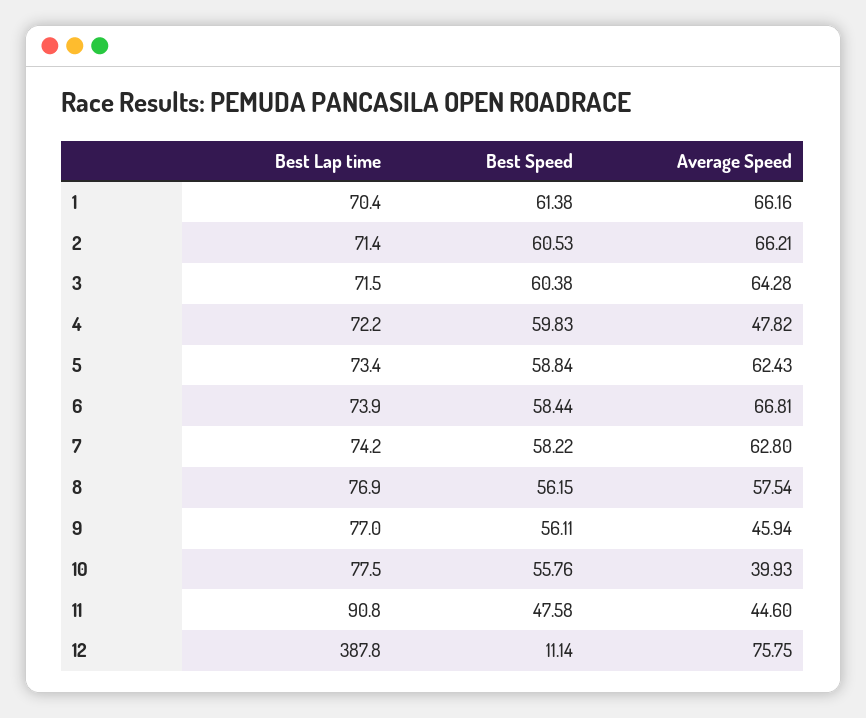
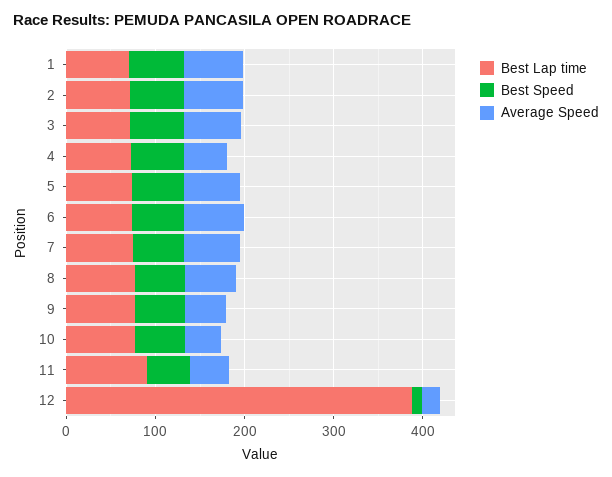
  {
    "Best Lap time": {
      "1": 70.4,
      "2": 71.4,
      "3": 71.5,
      "4": 72.2,
      "5": 73.4,
      "6": 73.9,
      "7": 74.2,
      "8": 76.9,
      "9": 77,
      "10": 77.5,
      "11": 90.8,
      "12": 387.8
    },
    "Best Speed": {
      "1": 61.38,
      "2": 60.53,
      "3": 60.38,
      "4": 59.83,
      "5": 58.84,
      "6": 58.44,
      "7": 58.22,
      "8": 56.15,
      "9": 56.11,
      "10": 55.76,
      "11": 47.58,
      "12": 11.14
    },
    "Average Speed": {
      "1": 66.16,
      "2": 66.21,
      "3": 64.28,
      "4": 47.82,
      "5": 62.43,
      "6": 66.81,
      "7": 62.8,
      "8": 57.54,
      "9": 45.94,
      "10": 39.93,
      "11": 44.6,
-     "12": 75.75
+     "12": 20
    }
  }

